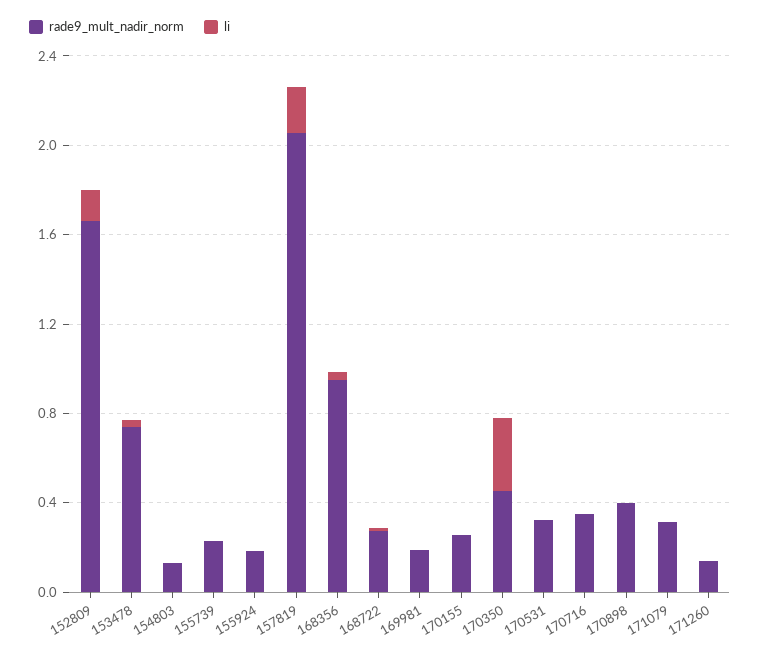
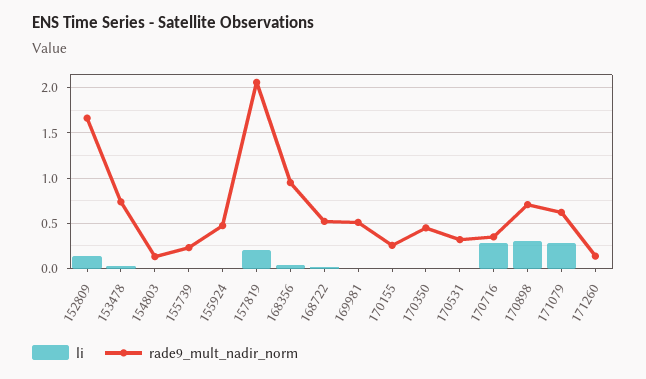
  {
    "rade9_mult_nadir_norm": {
      "152809": 1.7,
      "153478": 0.7,
      "154803": 0.1,
      "155739": 0.2,
-     "155924": 0.2,
+     "155924": 0.5,
      "157819": 2.1,
      "168356": 0.9,
-     "168722": 0.3,
+     "168722": 0.5,
-     "169981": 0.2,
+     "169981": 0.5,
      "170155": 0.3,
      "170350": 0.5,
      "170531": 0.3,
      "170716": 0.4,
-     "170898": 0.4,
+     "170898": 0.7,
-     "171079": 0.3,
+     "171079": 0.6,
      "171260": 0.1
    },
    "li": {
      "152809": 0.1,
      "153478": 0,
      "154803": 0,
      "155739": 0,
      "155924": 0,
      "157819": 0.2,
      "168356": 0,
      "168722": 0,
      "169981": 0,
      "170155": 0,
-     "170350": 0.3,
+     "170350": 0,
      "170531": 0,
-     "170716": 0,
+     "170716": 0.3,
-     "170898": 0,
+     "170898": 0.3,
-     "171079": 0,
+     "171079": 0.3,
      "171260": 0
    }
  }

